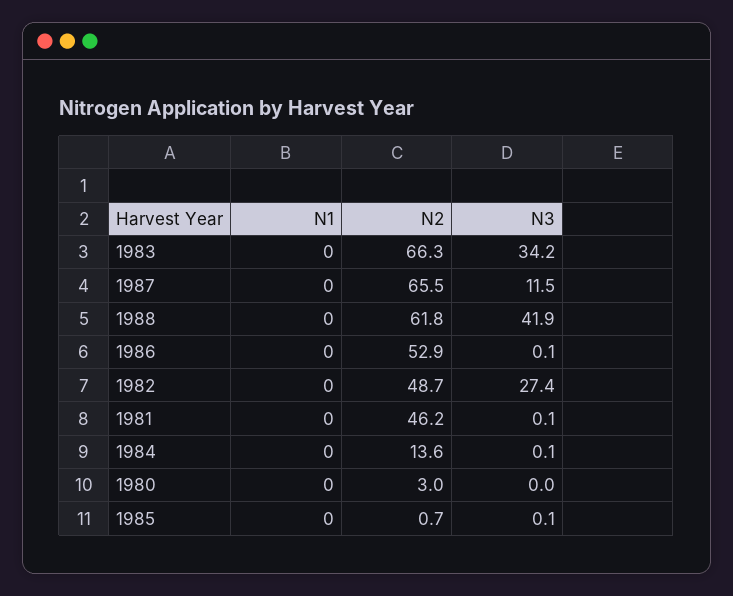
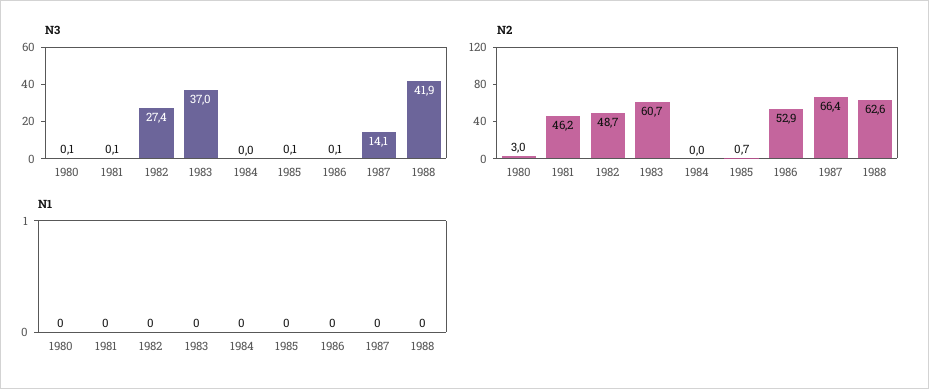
  {
    "N1": {
      "1983": 0,
      "1987": 0,
      "1988": 0,
      "1986": 0,
      "1982": 0,
      "1981": 0,
      "1984": 0,
      "1980": 0,
      "1985": 0
    },
    "N2": {
-     "1983": 66.3,
+     "1983": 60.7,
-     "1987": 65.5,
+     "1987": 66.4,
-     "1988": 61.8,
+     "1988": 62.6,
      "1986": 52.9,
      "1982": 48.7,
      "1981": 46.2,
-     "1984": 13.6,
+     "1984": 0,
      "1980": 3,
      "1985": 0.7
    },
    "N3": {
-     "1983": 34.2,
+     "1983": 37,
-     "1987": 11.5,
+     "1987": 14.1,
      "1988": 41.9,
      "1986": 0.1,
      "1982": 27.4,
      "1981": 0.1,
-     "1984": 0.1,
+     "1984": 0,
-     "1980": 0,
+     "1980": 0.1,
      "1985": 0.1
    }
  }

